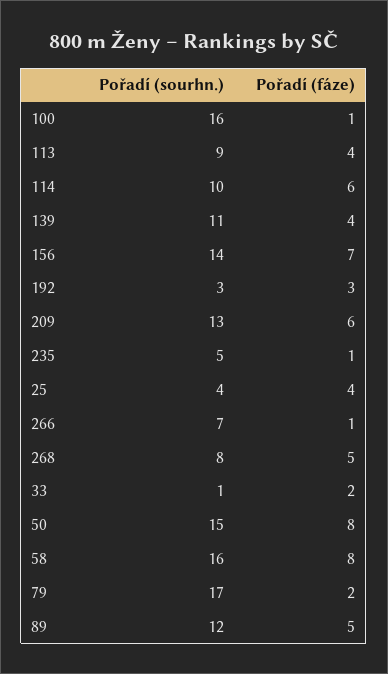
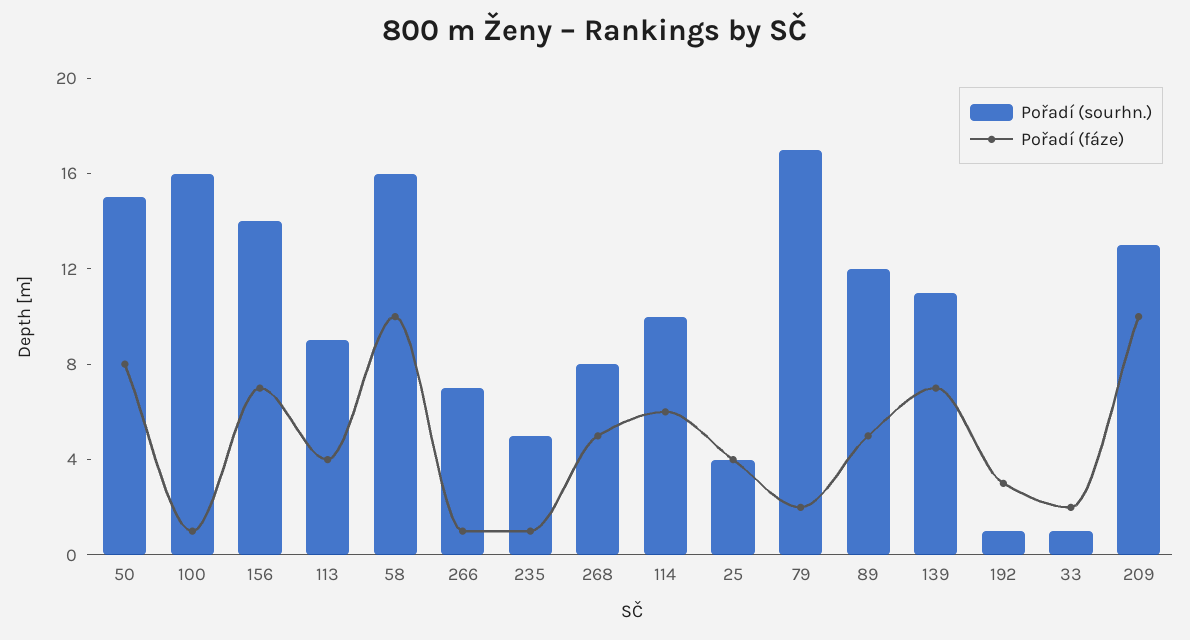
  {
    "Pořadí (sourhn.)": {
      "100": 16,
      "113": 9,
      "114": 10,
      "139": 11,
      "156": 14,
-     "192": 3,
+     "192": 1,
      "209": 13,
      "235": 5,
      "25": 4,
      "266": 7,
      "268": 8,
      "33": 1,
      "50": 15,
      "58": 16,
      "79": 17,
      "89": 12
    },
    "Pořadí (fáze)": {
      "100": 1,
      "113": 4,
      "114": 6,
-     "139": 4,
+     "139": 7,
      "156": 7,
      "192": 3,
-     "209": 6,
+     "209": 10,
      "235": 1,
      "25": 4,
      "266": 1,
      "268": 5,
      "33": 2,
      "50": 8,
-     "58": 8,
+     "58": 10,
      "79": 2,
      "89": 5
    }
  }

